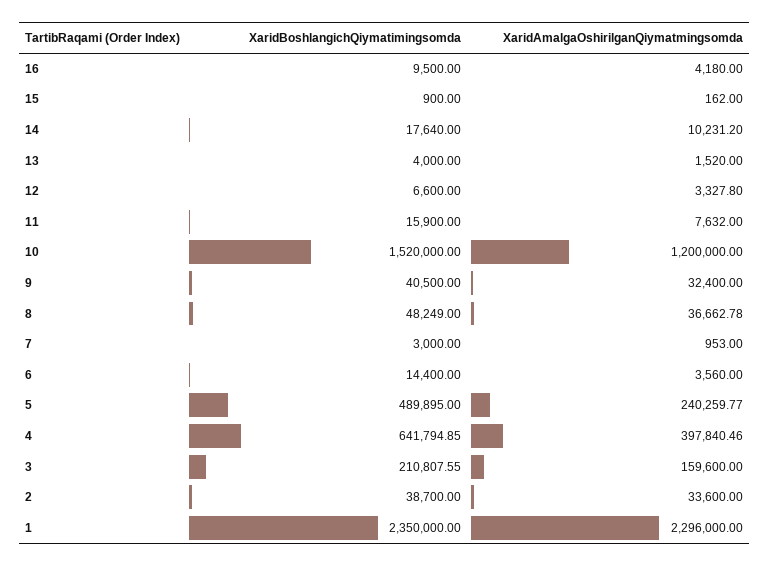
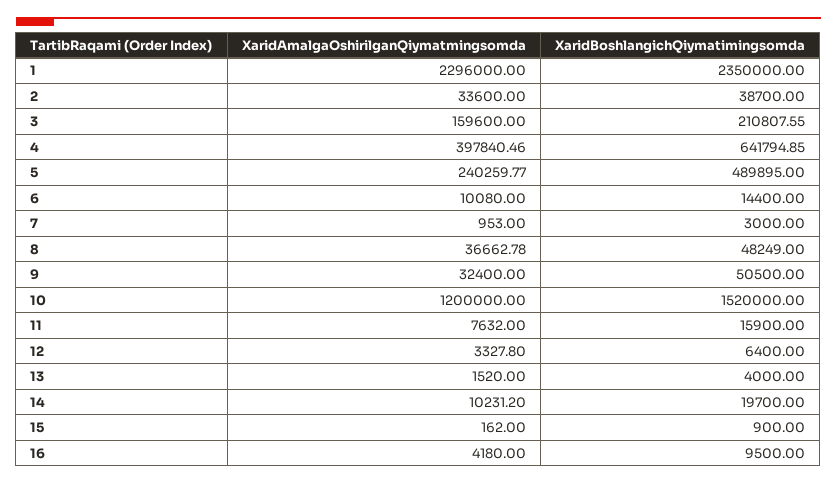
  {
    "XaridBoshlangichQiymatimingsomda": {
      "16": 9500,
      "15": 900,
-     "14": 17640,
+     "14": 19700,
      "13": 4000,
-     "12": 6600,
+     "12": 6400,
      "11": 15900,
      "10": 1520000,
-     "9": 40500,
+     "9": 50500,
      "8": 48249,
      "7": 3000,
      "6": 14400,
      "5": 489895,
      "4": 641794.85,
      "3": 210807.55,
      "2": 38700,
      "1": 2350000
    },
    "XaridAmalgaOshirilganQiymatmingsomda": {
      "16": 4180,
      "15": 162,
      "14": 10231.2,
      "13": 1520,
      "12": 3327.8,
      "11": 7632,
      "10": 1200000,
      "9": 32400,
      "8": 36662.78,
      "7": 953,
-     "6": 3560,
+     "6": 10080,
      "5": 240259.77,
      "4": 397840.46,
      "3": 159600,
      "2": 33600,
      "1": 2296000
    }
  }

